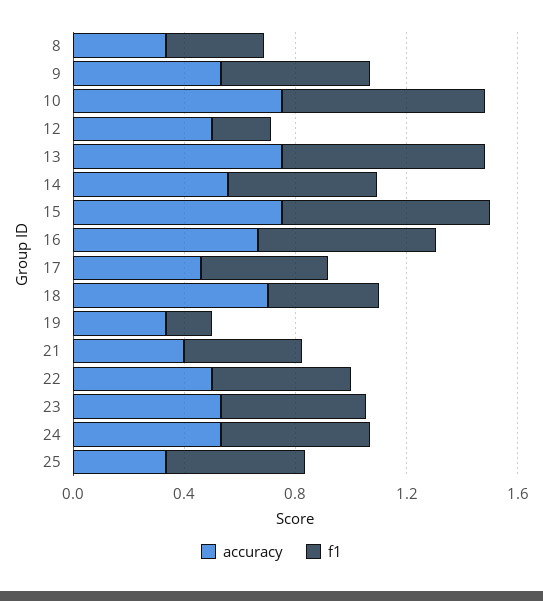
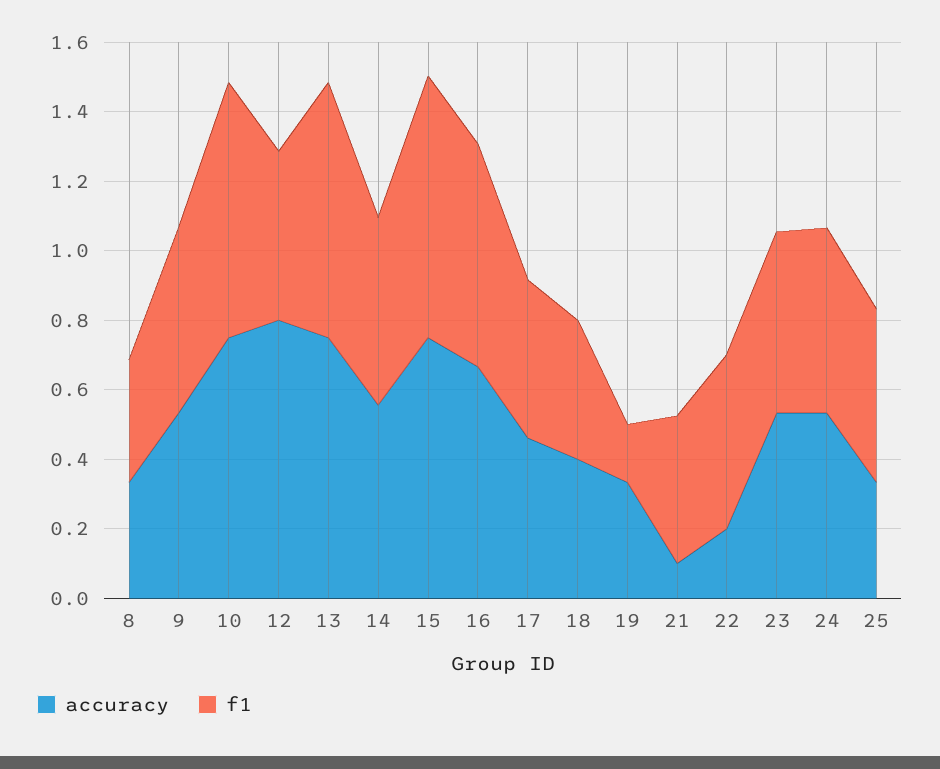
  {
    "accuracy": {
      "8": 0.35,
      "9": 0.55,
      "10": 0.75,
-     "12": 0.5,
+     "12": 0.8,
      "13": 0.75,
      "14": 0.55,
      "15": 0.75,
      "16": 0.65,
      "17": 0.45,
-     "18": 0.7,
+     "18": 0.4,
      "19": 0.35,
-     "21": 0.4,
+     "21": 0.1,
-     "22": 0.5,
+     "22": 0.2,
      "23": 0.55,
      "24": 0.55,
      "25": 0.35
    },
    "f1": {
      "8": 0.35,
      "9": 0.55,
      "10": 0.75,
-     "12": 0.2,
+     "12": 0.5,
      "13": 0.75,
      "14": 0.55,
      "15": 0.75,
      "16": 0.65,
      "17": 0.45,
      "18": 0.4,
      "19": 0.15,
      "21": 0.45,
      "22": 0.5,
      "23": 0.5,
      "24": 0.55,
      "25": 0.5
    }
  }

